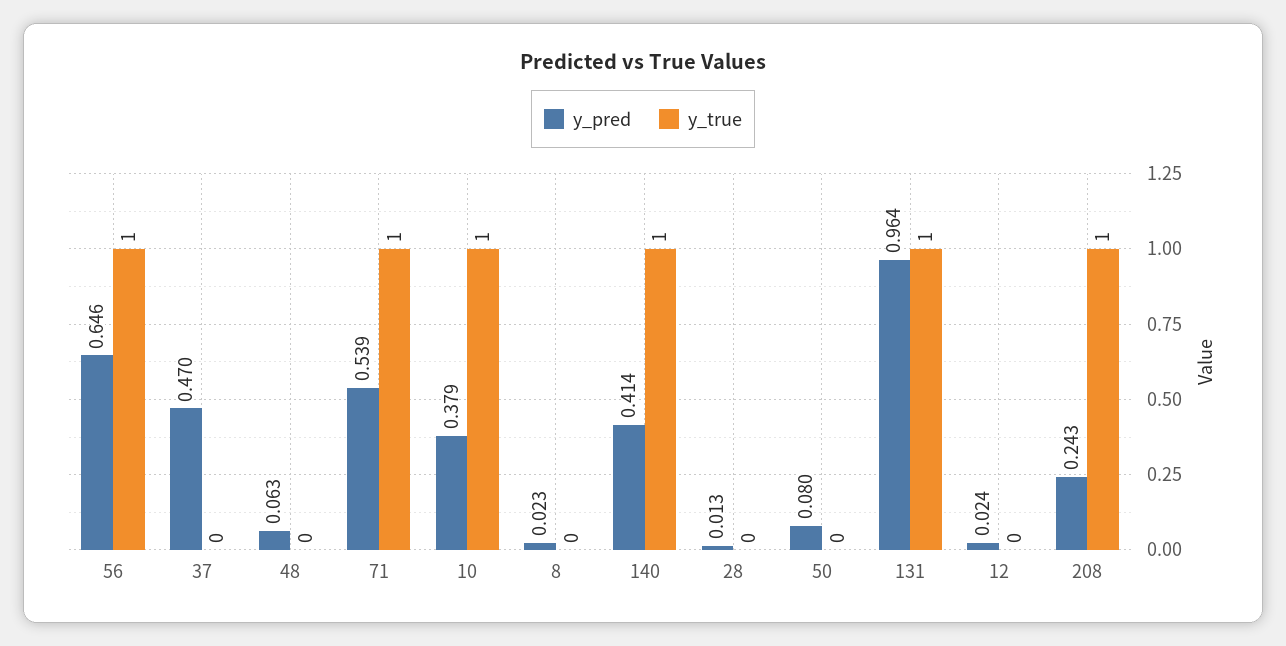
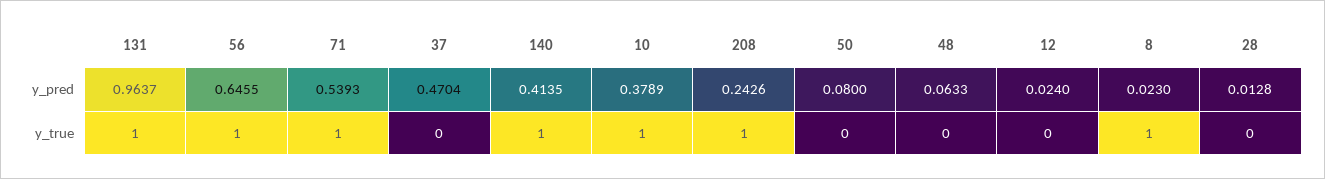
  {
    "y_pred": {
      "56": 0.6455,
      "37": 0.4704,
      "48": 0.0633,
      "71": 0.5393,
      "10": 0.3789,
      "8": 0.023,
      "140": 0.4135,
      "28": 0.0128,
      "50": 0.08,
      "131": 0.9637,
      "12": 0.024,
      "208": 0.2426
    },
    "y_true": {
      "56": 1,
      "37": 0,
      "48": 0,
      "71": 1,
      "10": 1,
-     "8": 0,
+     "8": 1,
      "140": 1,
      "28": 0,
      "50": 0,
      "131": 1,
      "12": 0,
      "208": 1
    }
  }

